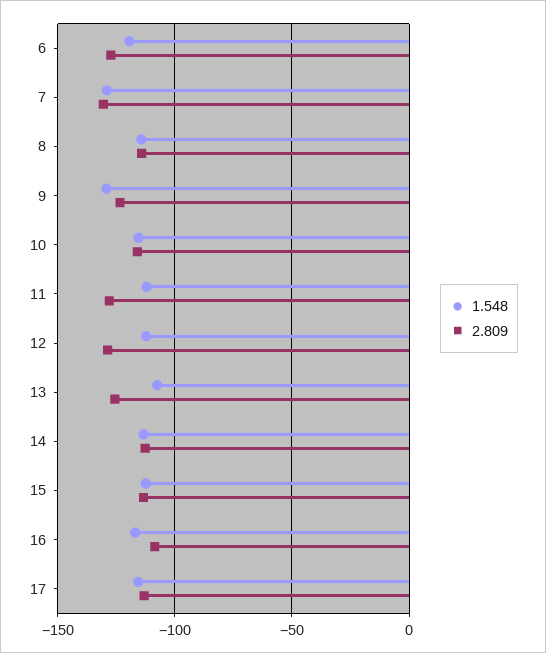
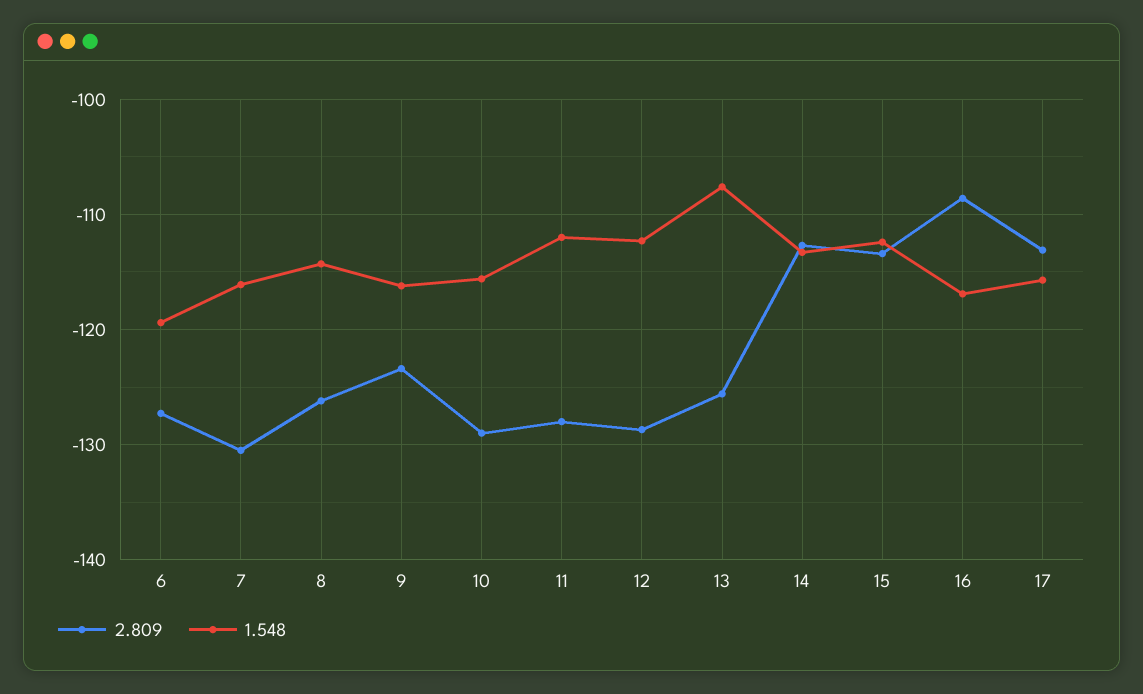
  {
    "1.548": {
      "6": -119,
-     "7": -130,
+     "7": -116,
      "8": -114,
-     "9": -130,
+     "9": -116,
      "10": -116,
      "11": -112,
      "12": -112,
      "13": -108,
      "14": -113,
      "15": -112,
      "16": -117,
      "17": -116
    },
    "2.809": {
      "6": -127,
      "7": -131,
-     "8": -115,
+     "8": -126,
      "9": -123,
-     "10": -115,
+     "10": -129,
      "11": -128,
      "12": -129,
      "13": -126,
      "14": -113,
      "15": -113,
      "16": -109,
      "17": -113
    }
  }

